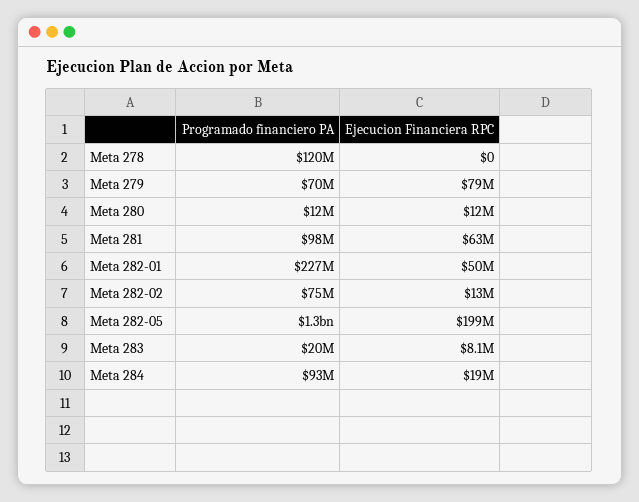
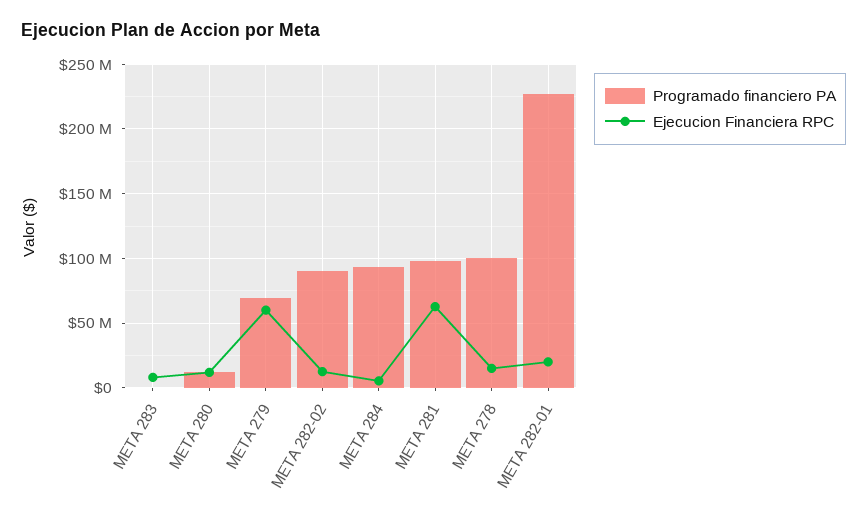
  {
    "Programado financiero PA": {
-     "Meta 278": 120000000,
+     "Meta 278": 100000000,
      "Meta 279": 70000000,
      "Meta 280": 12000000,
      "Meta 281": 98000000,
      "Meta 282-01": 227000000,
-     "Meta 282-02": 75000000,
+     "Meta 282-02": 90000000,
-     "Meta 282-05": 1300000000,
-     "Meta 283": 20000000,
+     "Meta 283": 0,
      "Meta 284": 93000000
    },
    "Ejecucion Financiera RPC": {
-     "Meta 278": 0,
+     "Meta 278": 15000000,
-     "Meta 279": 79000000,
+     "Meta 279": 60000000,
      "Meta 280": 12000000,
      "Meta 281": 63000000,
-     "Meta 282-01": 50000000,
+     "Meta 282-01": 20000000,
      "Meta 282-02": 13000000,
-     "Meta 282-05": 199000000,
      "Meta 283": 8100000,
-     "Meta 284": 19000000
+     "Meta 284": 5000000
    }
  }

